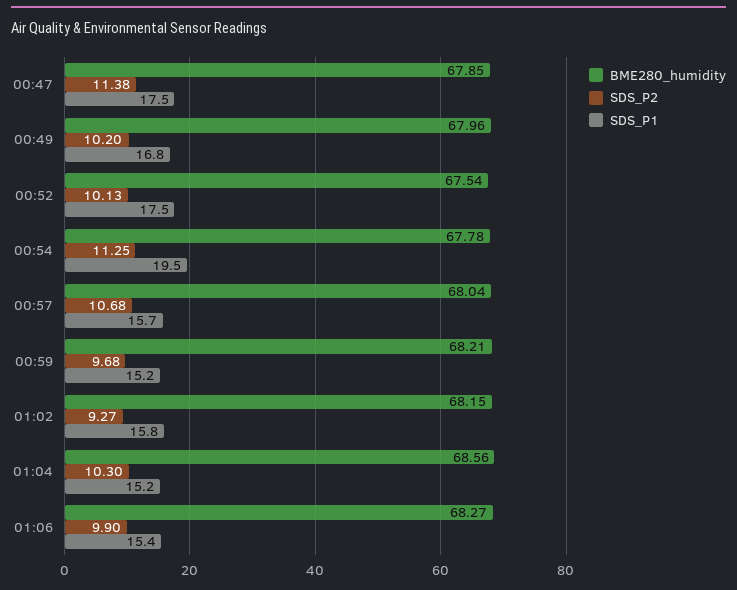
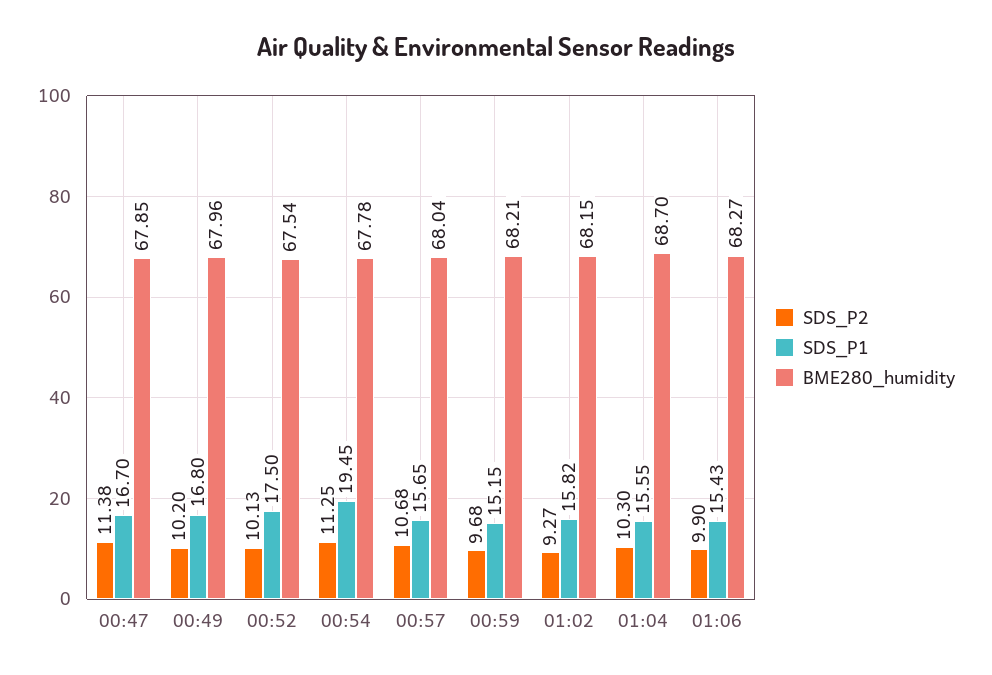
  {
    "BME280_humidity": {
      "00:47": 67.85,
      "00:49": 67.96,
      "00:52": 67.54,
      "00:54": 67.78,
      "00:57": 68.04,
      "00:59": 68.21,
      "01:02": 68.15,
-     "01:04": 68.56,
+     "01:04": 68.7,
      "01:06": 68.27
    },
    "SDS_P2": {
      "00:47": 11.38,
      "00:49": 10.2,
      "00:52": 10.13,
      "00:54": 11.25,
      "00:57": 10.68,
      "00:59": 9.68,
      "01:02": 9.27,
      "01:04": 10.3,
      "01:06": 9.9
    },
    "SDS_P1": {
-     "00:47": 17.5,
+     "00:47": 16.7,
      "00:49": 16.8,
      "00:52": 17.5,
      "00:54": 19.45,
      "00:57": 15.65,
      "00:59": 15.15,
      "01:02": 15.82,
-     "01:04": 15.2,
+     "01:04": 15.55,
      "01:06": 15.43
    }
  }

